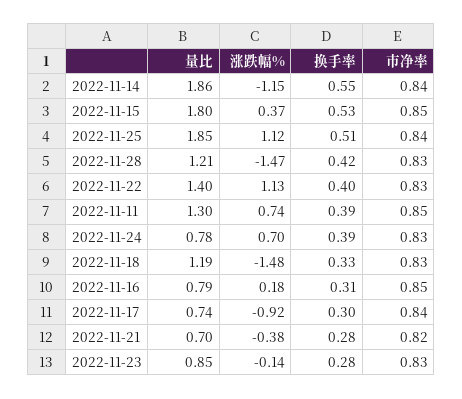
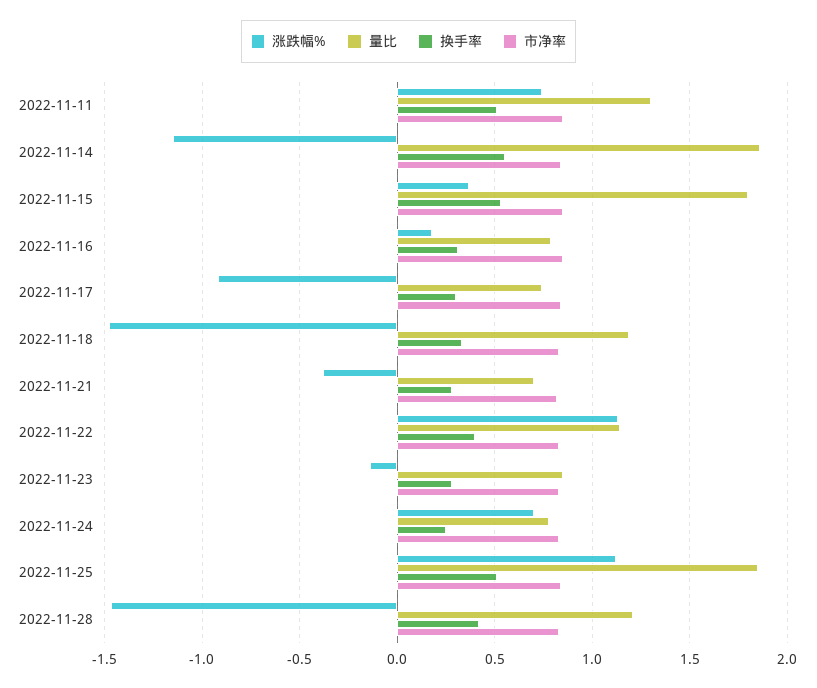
  {
    "量比": {
      "2022-11-14": 1.86,
      "2022-11-15": 1.8,
      "2022-11-25": 1.85,
      "2022-11-28": 1.21,
-     "2022-11-22": 1.4,
+     "2022-11-22": 1.15,
      "2022-11-11": 1.3,
      "2022-11-24": 0.78,
      "2022-11-18": 1.19,
      "2022-11-16": 0.79,
      "2022-11-17": 0.74,
      "2022-11-21": 0.7,
      "2022-11-23": 0.85
    },
    "涨跌幅%": {
      "2022-11-14": -1.15,
      "2022-11-15": 0.37,
      "2022-11-25": 1.12,
      "2022-11-28": -1.47,
      "2022-11-22": 1.13,
      "2022-11-11": 0.74,
      "2022-11-24": 0.7,
      "2022-11-18": -1.48,
      "2022-11-16": 0.18,
      "2022-11-17": -0.92,
      "2022-11-21": -0.38,
      "2022-11-23": -0.14
    },
    "换手率": {
      "2022-11-14": 0.55,
      "2022-11-15": 0.53,
      "2022-11-25": 0.51,
      "2022-11-28": 0.42,
      "2022-11-22": 0.4,
-     "2022-11-11": 0.39,
+     "2022-11-11": 0.5,
-     "2022-11-24": 0.39,
+     "2022-11-24": 0.25,
      "2022-11-18": 0.33,
      "2022-11-16": 0.31,
      "2022-11-17": 0.3,
      "2022-11-21": 0.28,
      "2022-11-23": 0.28
    },
    "市净率": {
      "2022-11-14": 0.84,
      "2022-11-15": 0.85,
      "2022-11-25": 0.84,
      "2022-11-28": 0.83,
      "2022-11-22": 0.83,
      "2022-11-11": 0.85,
      "2022-11-24": 0.83,
      "2022-11-18": 0.83,
      "2022-11-16": 0.85,
      "2022-11-17": 0.84,
      "2022-11-21": 0.82,
      "2022-11-23": 0.83
    }
  }

